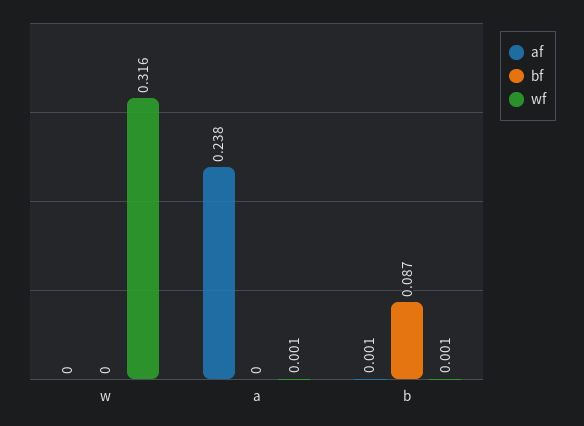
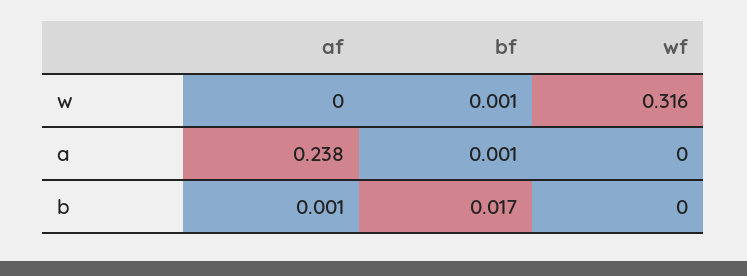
  {
    "af": {
      "w": 0,
      "a": 0.238,
      "b": 0.001
    },
    "bf": {
-     "w": 0,
+     "w": 0.001,
-     "a": 0,
+     "a": 0.001,
-     "b": 0.087
+     "b": 0.017
    },
    "wf": {
      "w": 0.316,
-     "a": 0.001,
+     "a": 0,
-     "b": 0.001
+     "b": 0
    }
  }

